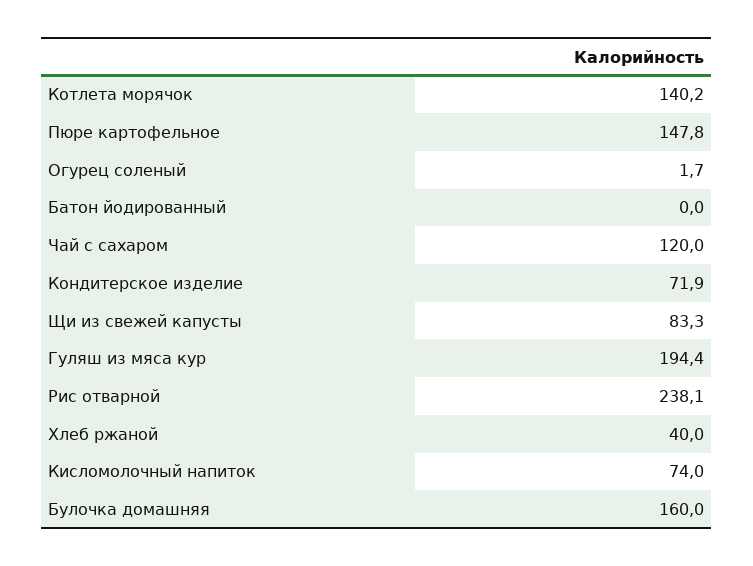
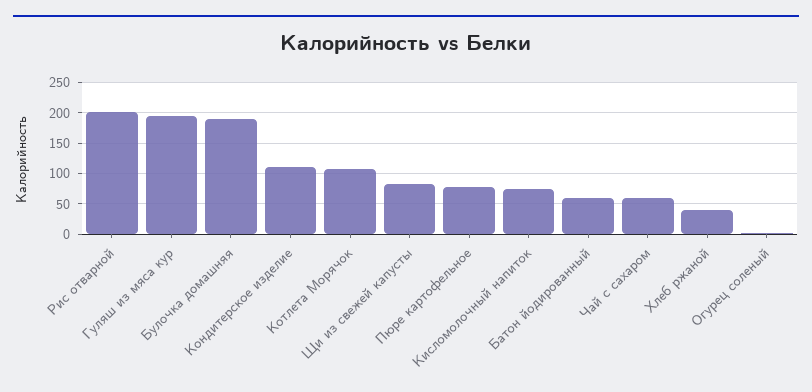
  {
-   "Котлета морячок": 140.2,
+   "Котлета морячок": 110,
-   "Пюре картофельное": 147.8,
+   "Пюре картофельное": 80,
    "Огурец соленый": 1.7,
-   "Батон йодированный": 0,
+   "Батон йодированный": 60,
-   "Чай с сахаром": 120,
+   "Чай с сахаром": 60,
-   "Кондитерское изделие": 71.9,
+   "Кондитерское изделие": 110,
    "Щи из свежей капусты": 83.3,
    "Гуляш из мяса кур": 194.4,
-   "Рис отварной": 238.1,
+   "Рис отварной": 200,
    "Хлеб ржаной": 40,
    "Кисломолочный напиток": 74,
-   "Булочка домашняя": 160
+   "Булочка домашняя": 190
  }

